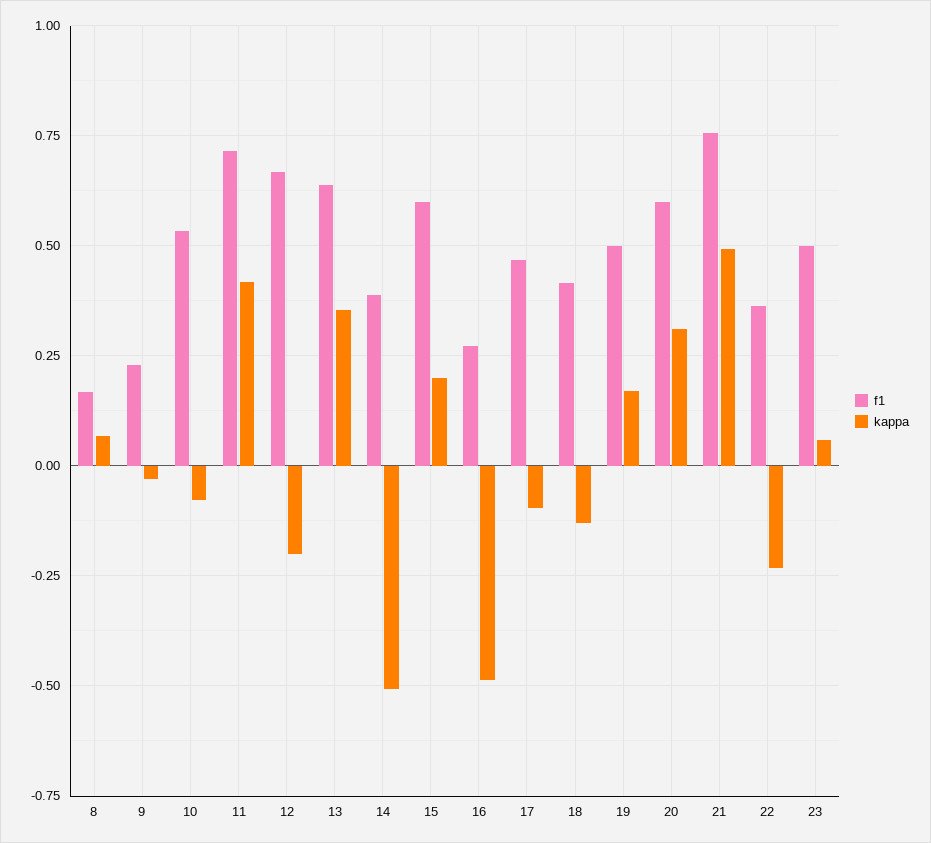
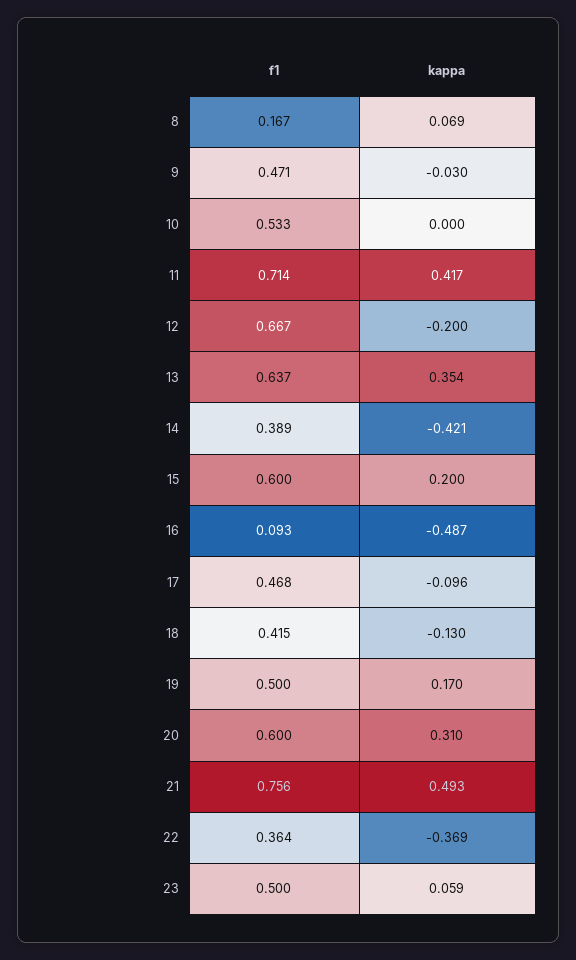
  {
    "f1": {
      "8": 0.167,
-     "9": 0.225,
+     "9": 0.471,
      "10": 0.533,
      "11": 0.714,
      "12": 0.667,
      "13": 0.637,
      "14": 0.389,
      "15": 0.6,
-     "16": 0.275,
+     "16": 0.093,
      "17": 0.468,
      "18": 0.415,
      "19": 0.5,
      "20": 0.6,
      "21": 0.756,
      "22": 0.364,
      "23": 0.5
    },
    "kappa": {
      "8": 0.069,
      "9": -0.03,
-     "10": -0.075,
+     "10": 0,
      "11": 0.417,
      "12": -0.2,
      "13": 0.354,
-     "14": -0.5,
+     "14": -0.421,
      "15": 0.2,
      "16": -0.487,
      "17": -0.096,
      "18": -0.13,
      "19": 0.17,
      "20": 0.31,
      "21": 0.493,
-     "22": -0.225,
+     "22": -0.369,
      "23": 0.059
    }
  }

